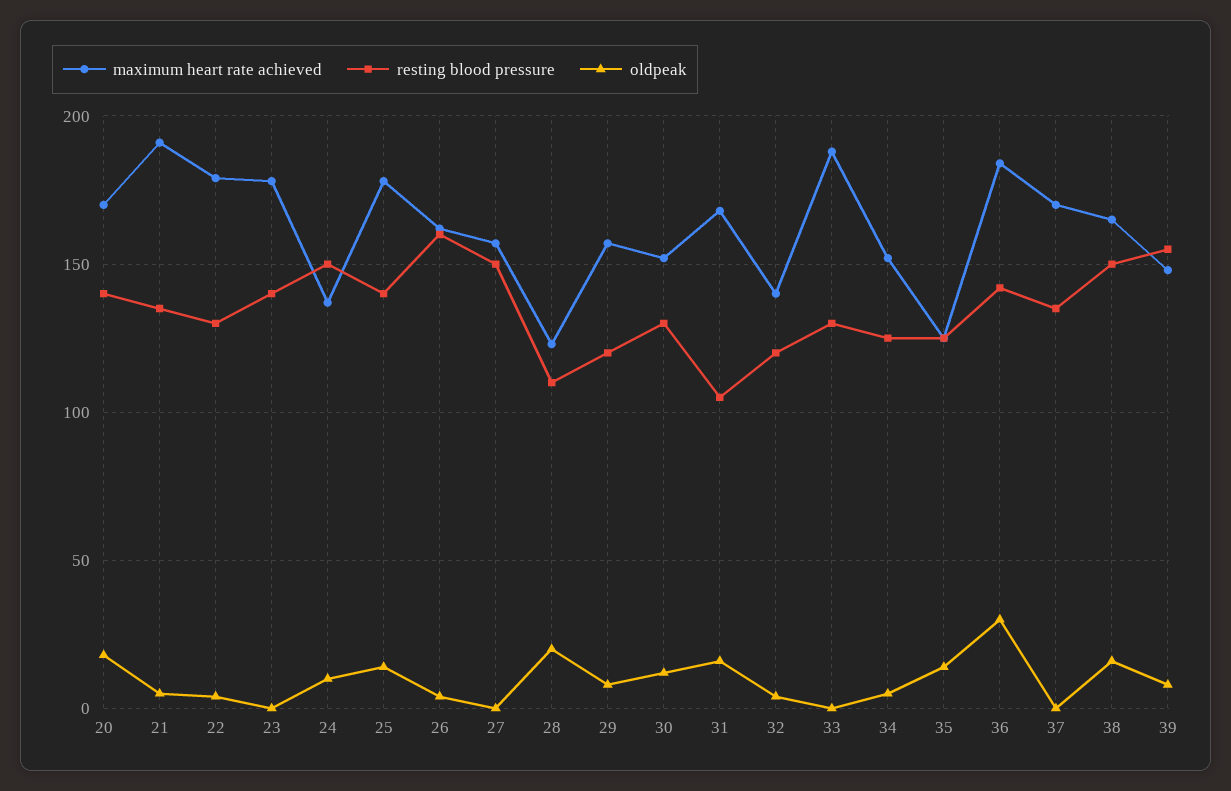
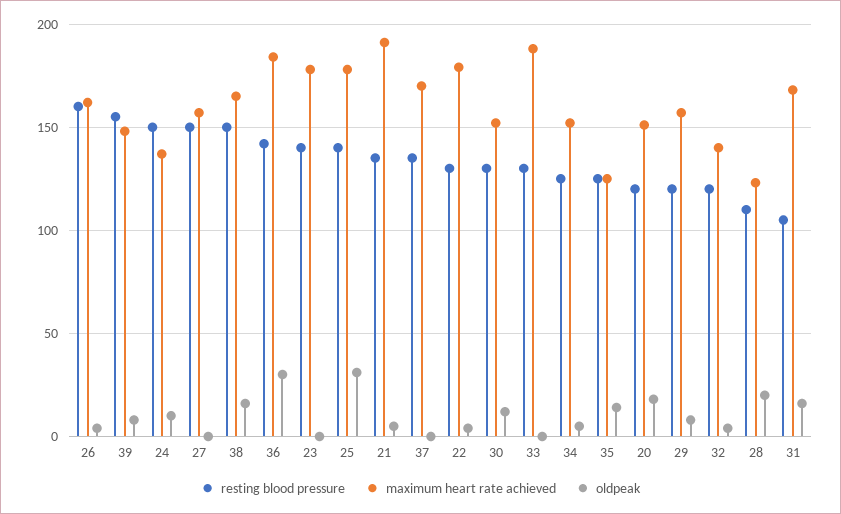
  {
    "maximum heart rate achieved": {
-     "20": 170,
+     "20": 150,
      "21": 190,
      "22": 180,
      "23": 180,
      "24": 135,
      "25": 180,
      "26": 160,
      "27": 155,
      "28": 125,
      "29": 155,
      "30": 150,
      "31": 170,
      "32": 140,
      "33": 190,
      "34": 150,
      "35": 125,
      "36": 185,
      "37": 170,
      "38": 165,
      "39": 150
    },
    "resting blood pressure": {
-     "20": 140,
+     "20": 120,
      "21": 135,
      "22": 130,
      "23": 140,
      "24": 150,
      "25": 140,
      "26": 160,
      "27": 150,
      "28": 110,
      "29": 120,
      "30": 130,
      "31": 105,
      "32": 120,
      "33": 130,
      "34": 125,
      "35": 125,
      "36": 140,
      "37": 135,
      "38": 150,
      "39": 155
    },
    "oldpeak": {
      "20": 20,
      "21": 5,
      "22": 5,
      "23": 0,
      "24": 10,
-     "25": 15,
+     "25": 30,
      "26": 5,
      "27": 0,
      "28": 20,
      "29": 10,
      "30": 10,
      "31": 15,
      "32": 5,
      "33": 0,
      "34": 5,
      "35": 15,
      "36": 30,
      "37": 0,
      "38": 15,
      "39": 10
    }
  }

